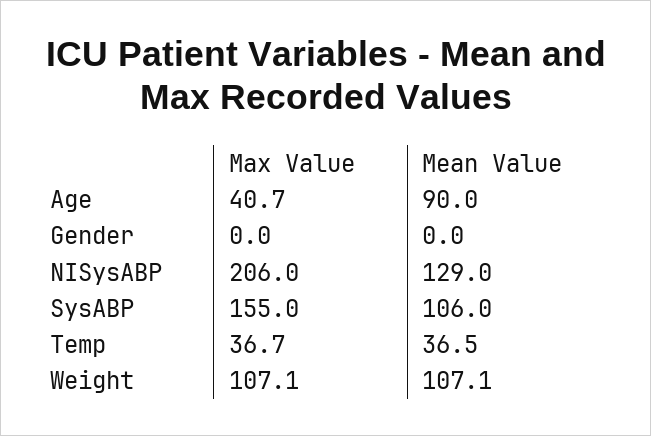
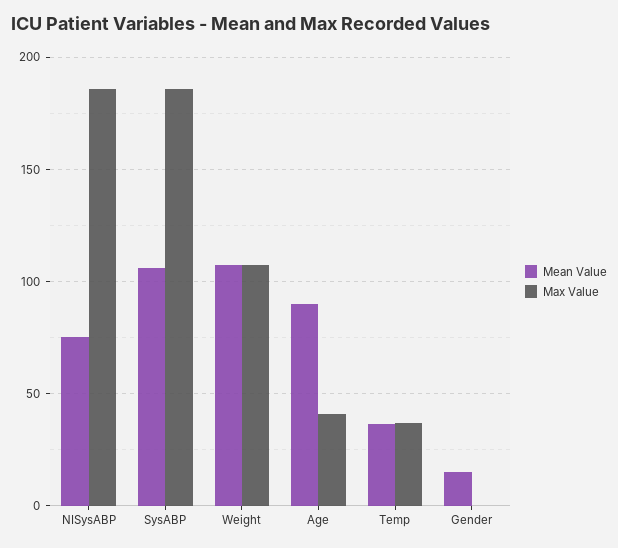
  {
    "Max Value": {
      "Age": 40.7,
      "Gender": 0,
-     "NISysABP": 206,
+     "NISysABP": 185,
-     "SysABP": 155,
+     "SysABP": 185,
      "Temp": 36.7,
      "Weight": 107.1
    },
    "Mean Value": {
      "Age": 90,
-     "Gender": 0,
+     "Gender": 15,
-     "NISysABP": 129,
+     "NISysABP": 75,
      "SysABP": 106,
      "Temp": 36.5,
      "Weight": 107.1
    }
  }

